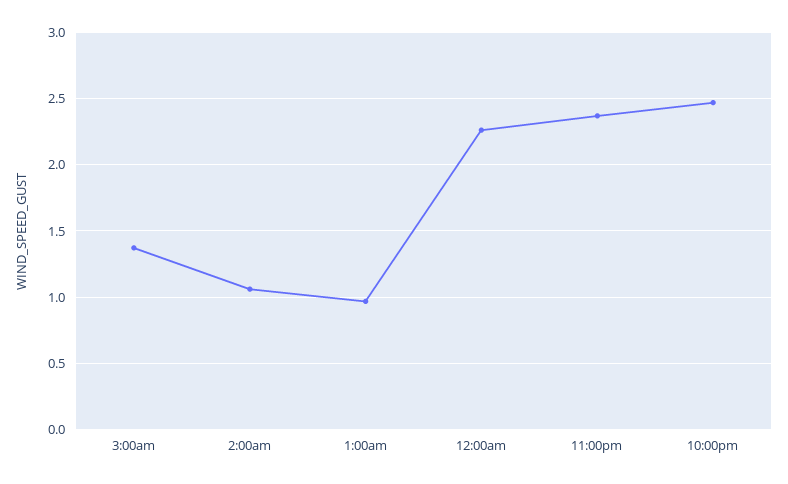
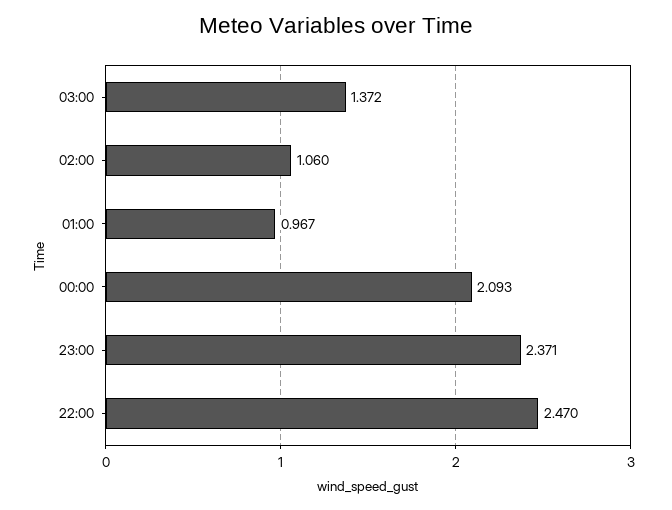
  {
    "3:00am": 1.372,
    "2:00am": 1.06,
    "1:00am": 0.967,
-   "12:00am": 2.25,
+   "12:00am": 2.093,
    "11:00pm": 2.371,
    "10:00pm": 2.47
  }

